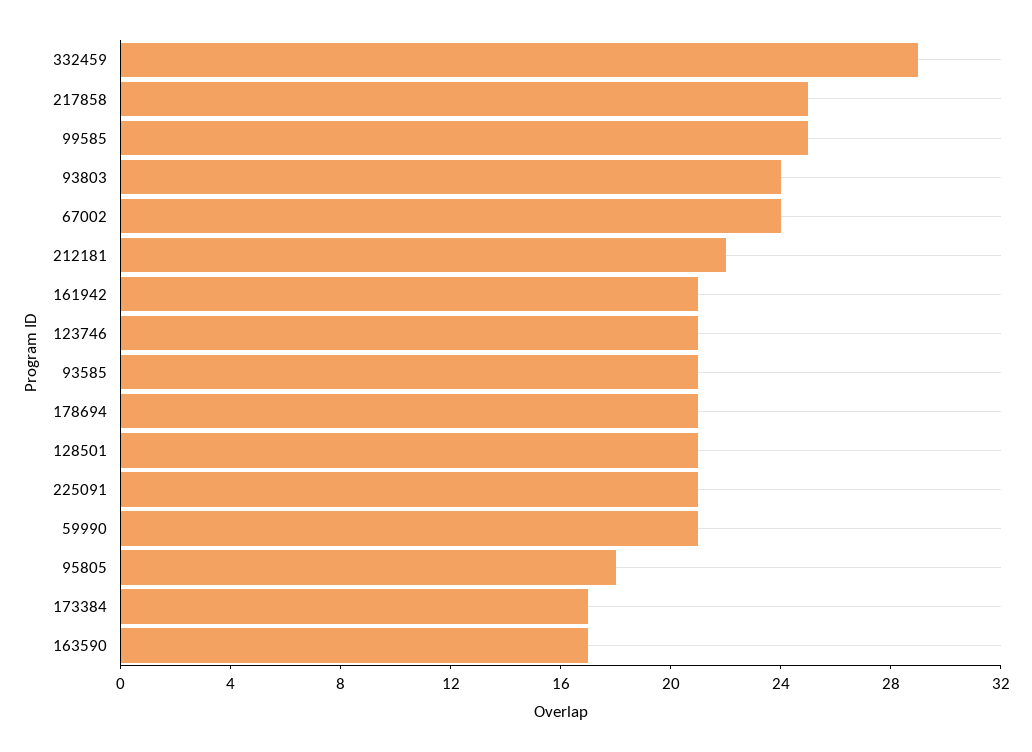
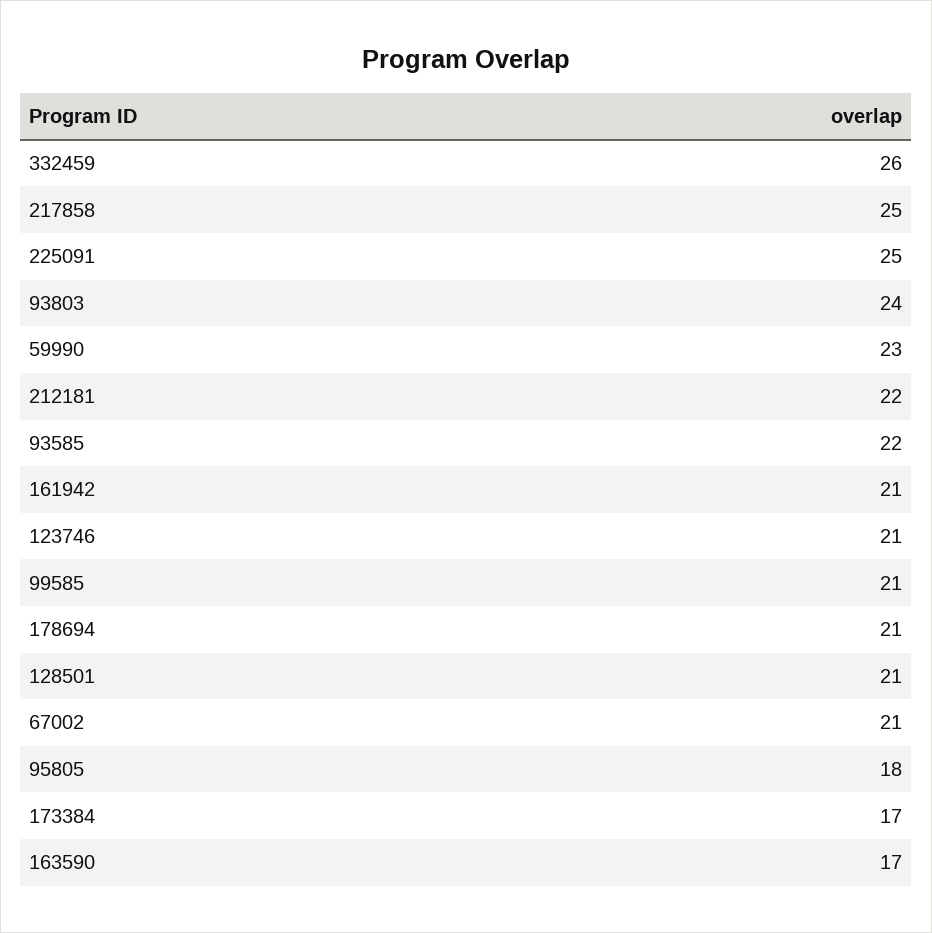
  {
-   "332459": 29,
+   "332459": 26,
    "217858": 25,
-   "99585": 25,
+   "99585": 21,
    "93803": 24,
-   "67002": 24,
+   "67002": 21,
    "212181": 22,
    "161942": 21,
    "123746": 21,
-   "93585": 21,
+   "93585": 22,
    "178694": 21,
    "128501": 21,
-   "225091": 21,
+   "225091": 25,
-   "59990": 21,
+   "59990": 23,
    "95805": 18,
    "173384": 17,
    "163590": 17
  }

